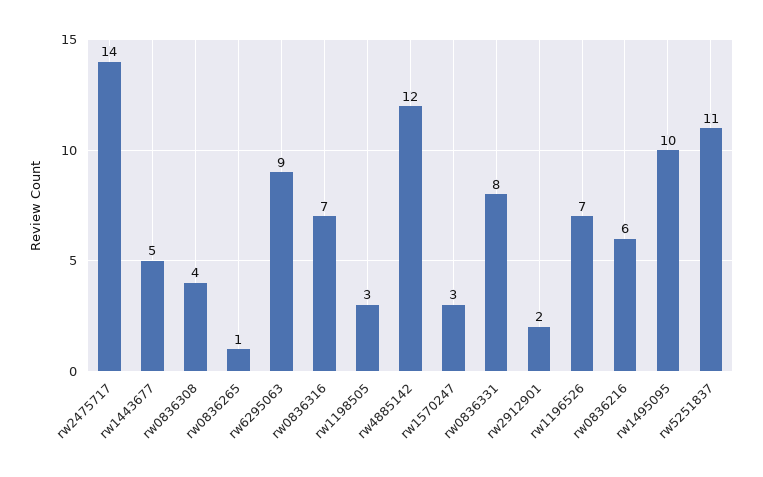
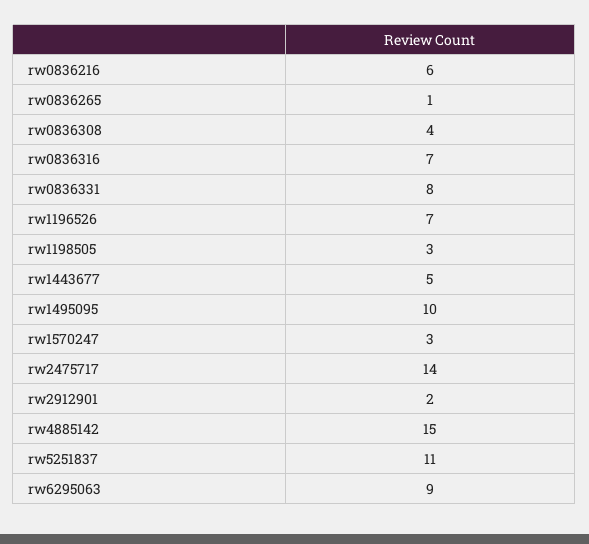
  {
    "rw2475717": 14,
    "rw1443677": 5,
    "rw0836308": 4,
    "rw0836265": 1,
    "rw6295063": 9,
    "rw0836316": 7,
    "rw1198505": 3,
-   "rw4885142": 12,
+   "rw4885142": 15,
    "rw1570247": 3,
    "rw0836331": 8,
    "rw2912901": 2,
    "rw1196526": 7,
    "rw0836216": 6,
    "rw1495095": 10,
    "rw5251837": 11
  }

